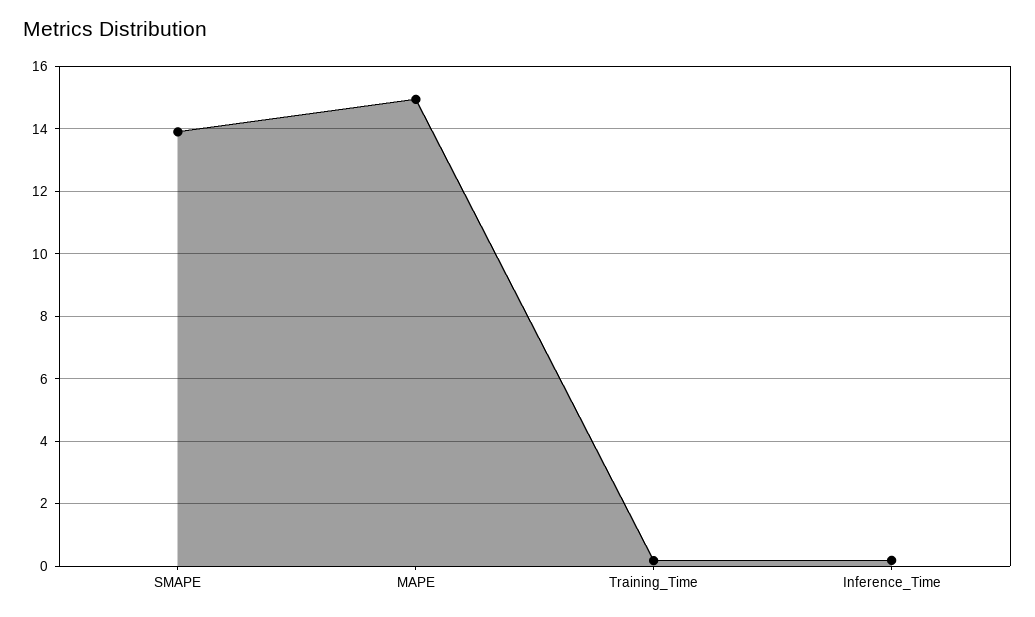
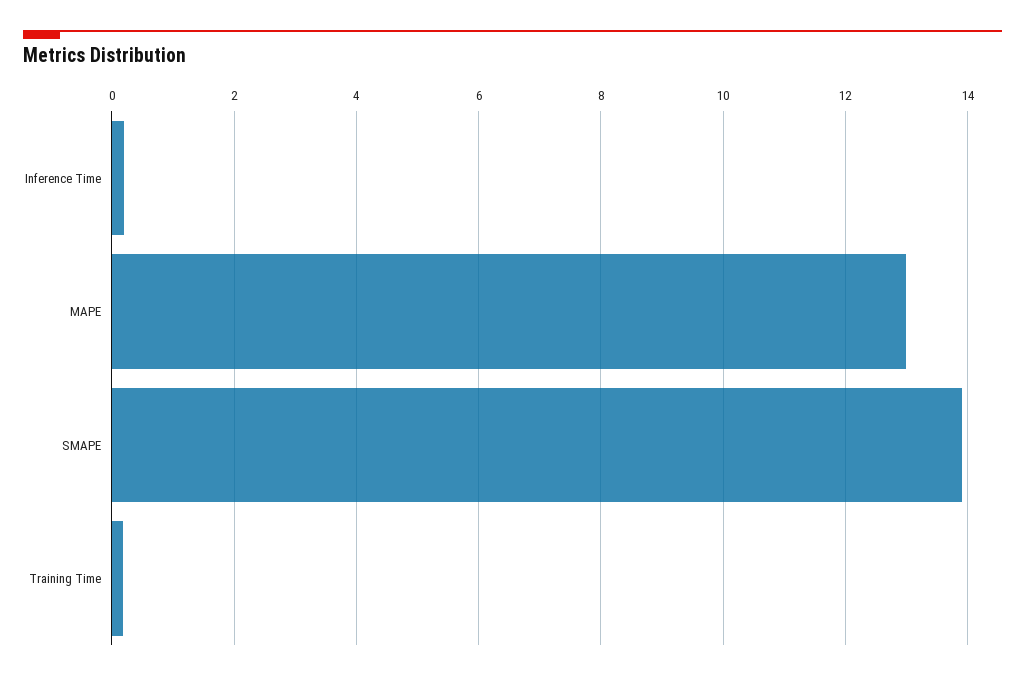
  {
    "SMAPE": 14,
-   "MAPE": 15,
+   "MAPE": 13,
    "Training_Time": 0.2,
    "Inference_Time": 0.2
  }

